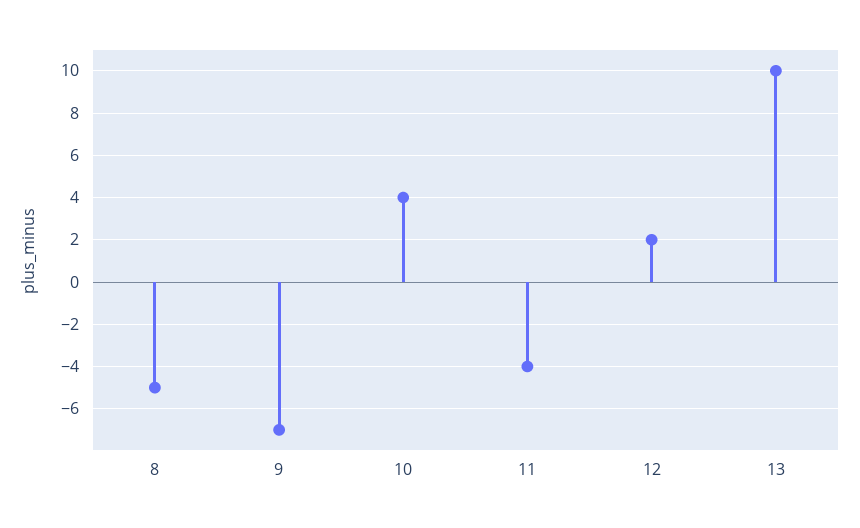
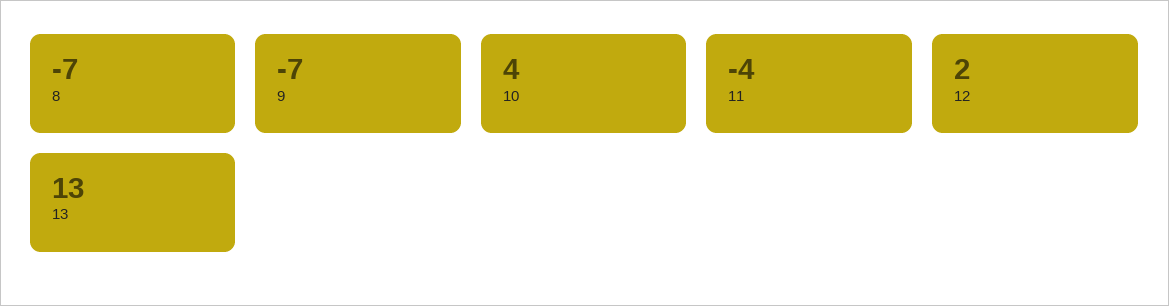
  {
-   "8": -5,
+   "8": -7,
    "9": -7,
    "10": 4,
    "11": -4,
    "12": 2,
-   "13": 10
+   "13": 13
  }

